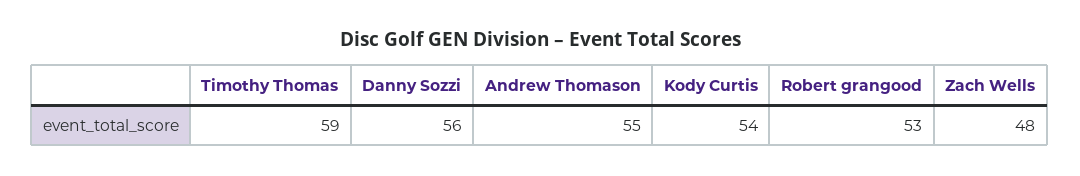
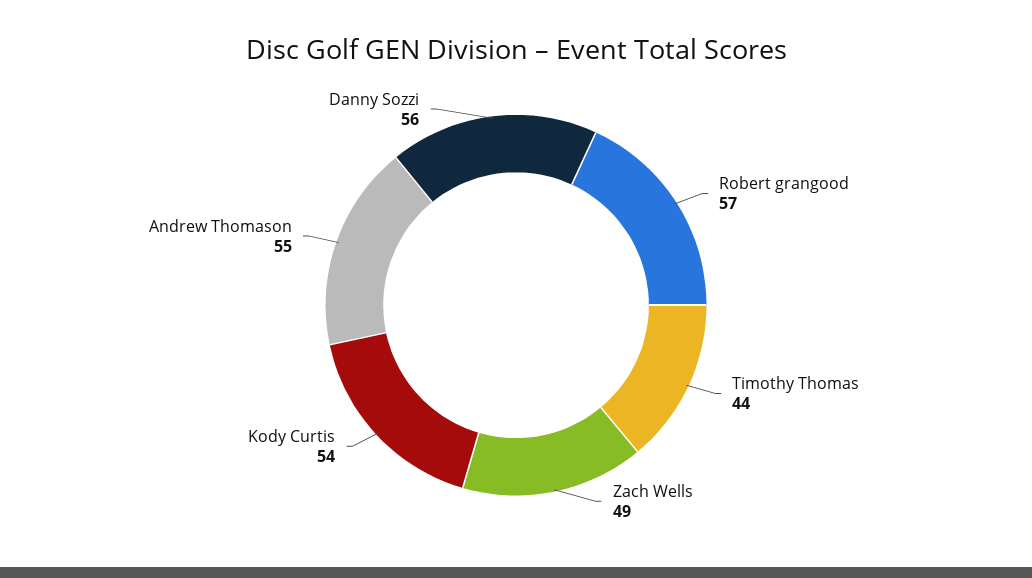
  {
-   "Timothy Thomas": 59,
+   "Timothy Thomas": 44,
    "Danny Sozzi": 56,
    "Andrew Thomason": 55,
    "Kody Curtis": 54,
-   "Robert grangood": 53,
+   "Robert grangood": 57,
-   "Zach Wells": 48
+   "Zach Wells": 49
  }

